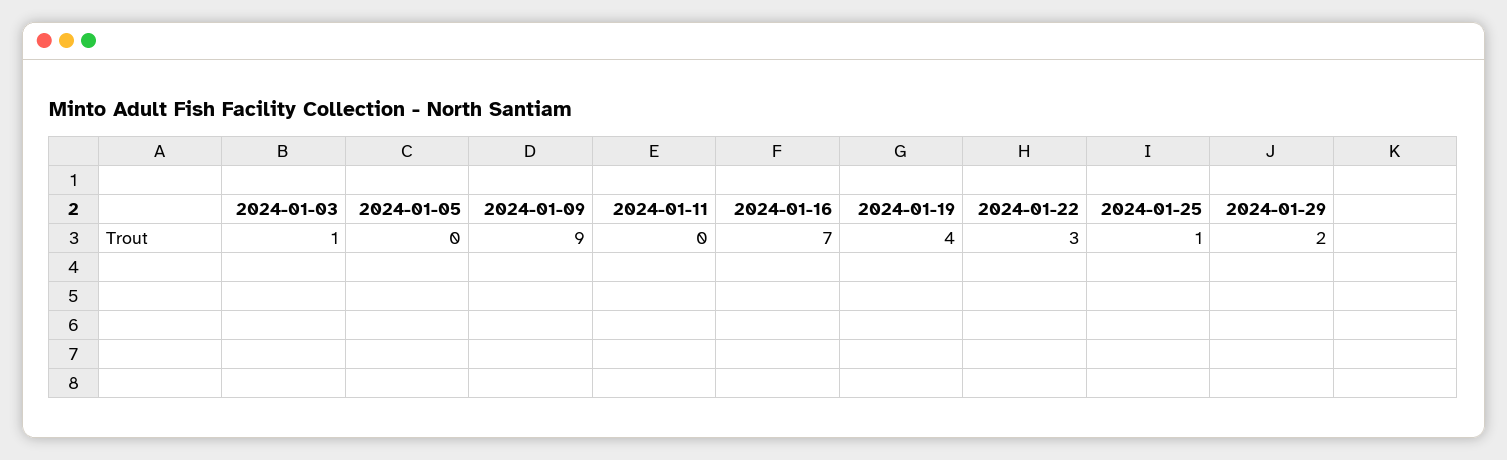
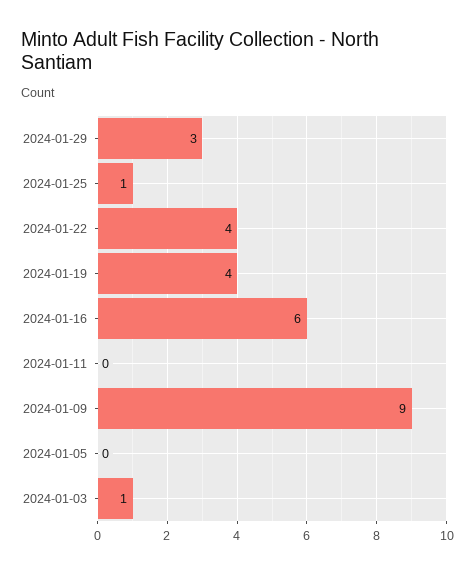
  {
    "2024-01-03": 1,
    "2024-01-05": 0,
    "2024-01-09": 9,
    "2024-01-11": 0,
-   "2024-01-16": 7,
+   "2024-01-16": 6,
    "2024-01-19": 4,
-   "2024-01-22": 3,
+   "2024-01-22": 4,
    "2024-01-25": 1,
-   "2024-01-29": 2
+   "2024-01-29": 3
  }

